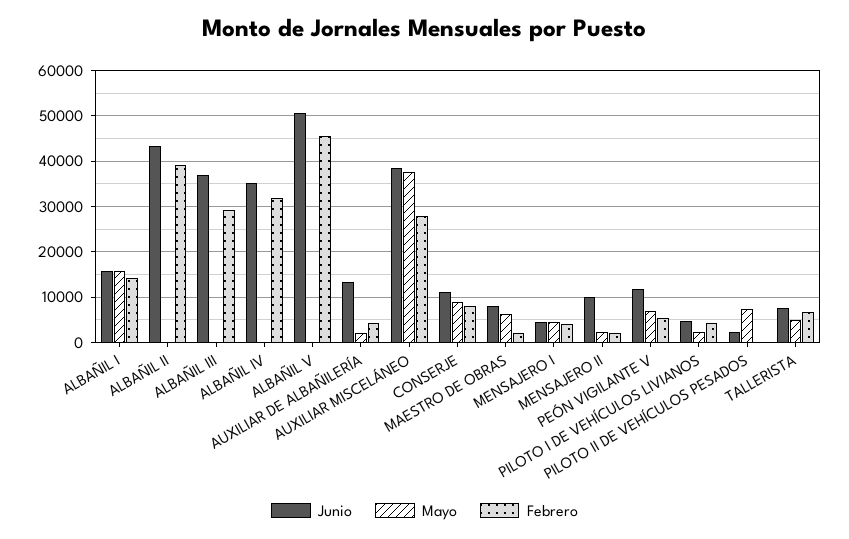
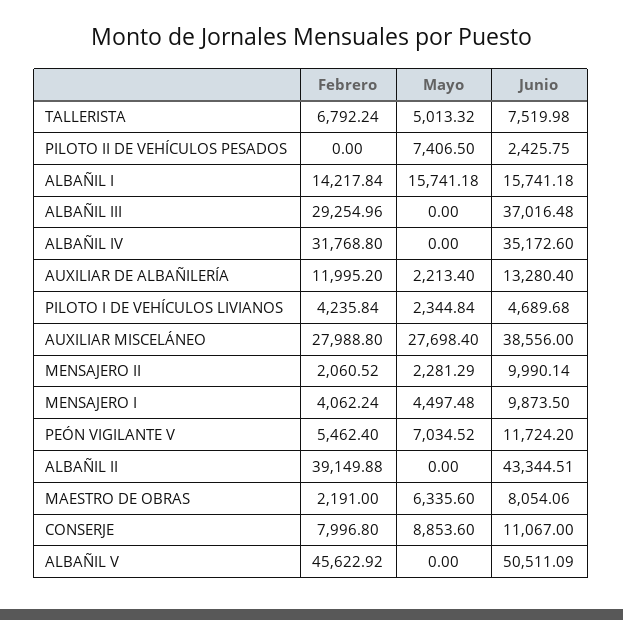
  {
    "Junio": {
      "ALBAÑIL I": 15741.18,
      "ALBAÑIL II": 43344.51,
      "ALBAÑIL III": 37016.48,
      "ALBAÑIL IV": 35172.6,
      "ALBAÑIL V": 50511.09,
      "AUXILIAR DE ALBAÑILERÍA": 13280.4,
      "AUXILIAR MISCELÁNEO": 38556,
      "CONSERJE": 11067,
      "MAESTRO DE OBRAS": 8054.06,
-     "MENSAJERO I": 4000,
+     "MENSAJERO I": 9873.5,
      "MENSAJERO II": 9990.14,
      "PEÓN VIGILANTE V": 11724.2,
      "PILOTO I DE VEHÍCULOS LIVIANOS": 4689.68,
      "PILOTO II DE VEHÍCULOS PESADOS": 2425.75,
      "TALLERISTA": 7519.98
    },
    "Mayo": {
      "ALBAÑIL I": 15741.18,
      "ALBAÑIL II": 0,
      "ALBAÑIL III": 0,
      "ALBAÑIL IV": 0,
      "ALBAÑIL V": 0,
      "AUXILIAR DE ALBAÑILERÍA": 2213.4,
-     "AUXILIAR MISCELÁNEO": 38000,
+     "AUXILIAR MISCELÁNEO": 27698.4,
      "CONSERJE": 8853.6,
      "MAESTRO DE OBRAS": 6335.6,
      "MENSAJERO I": 4497.48,
      "MENSAJERO II": 2281.29,
      "PEÓN VIGILANTE V": 7034.52,
      "PILOTO I DE VEHÍCULOS LIVIANOS": 2344.84,
      "PILOTO II DE VEHÍCULOS PESADOS": 7406.5,
      "TALLERISTA": 5013.32
    },
    "Febrero": {
      "ALBAÑIL I": 14217.84,
      "ALBAÑIL II": 39149.88,
      "ALBAÑIL III": 29254.96,
      "ALBAÑIL IV": 31768.8,
      "ALBAÑIL V": 45622.92,
-     "AUXILIAR DE ALBAÑILERÍA": 4000,
+     "AUXILIAR DE ALBAÑILERÍA": 11995.2,
      "AUXILIAR MISCELÁNEO": 27988.8,
      "CONSERJE": 7996.8,
      "MAESTRO DE OBRAS": 2191,
      "MENSAJERO I": 4062.24,
      "MENSAJERO II": 2060.52,
      "PEÓN VIGILANTE V": 5462.4,
      "PILOTO I DE VEHÍCULOS LIVIANOS": 4235.84,
      "PILOTO II DE VEHÍCULOS PESADOS": 0,
      "TALLERISTA": 6792.24
    }
  }

